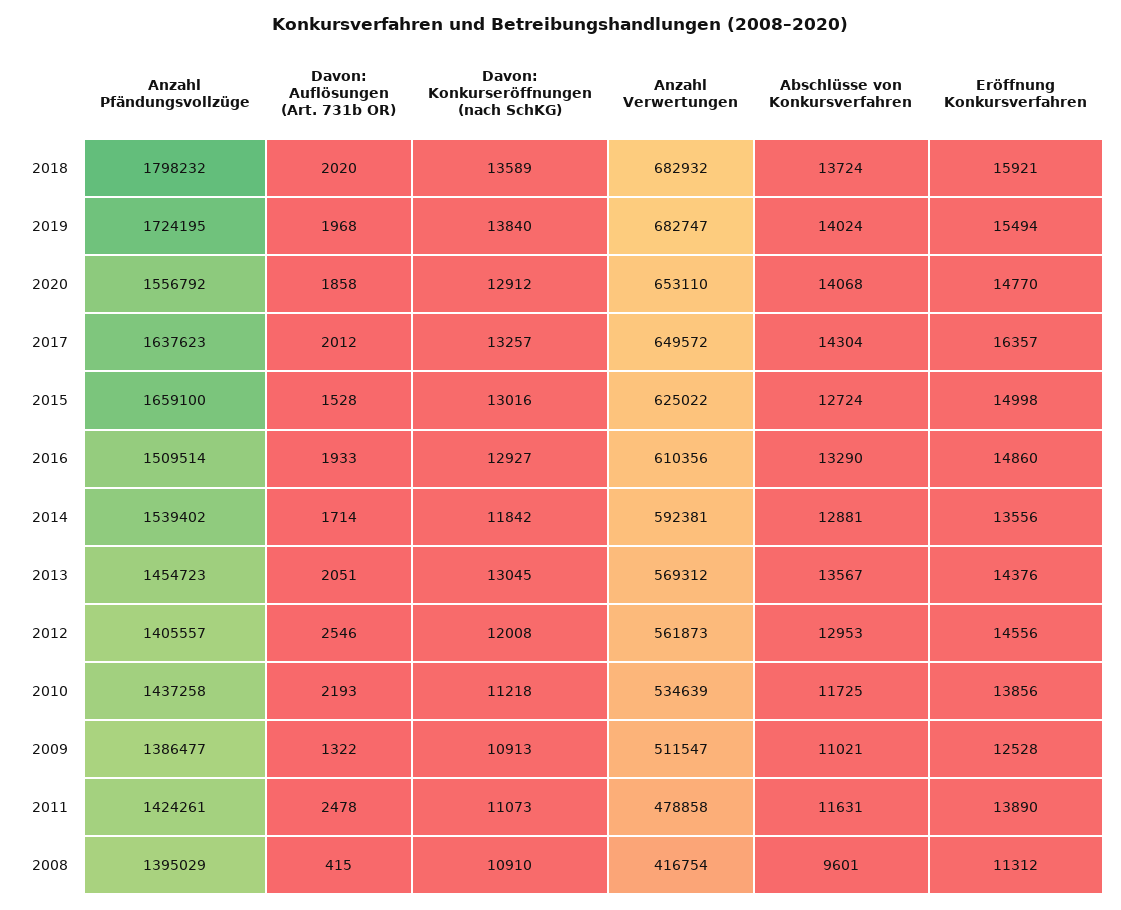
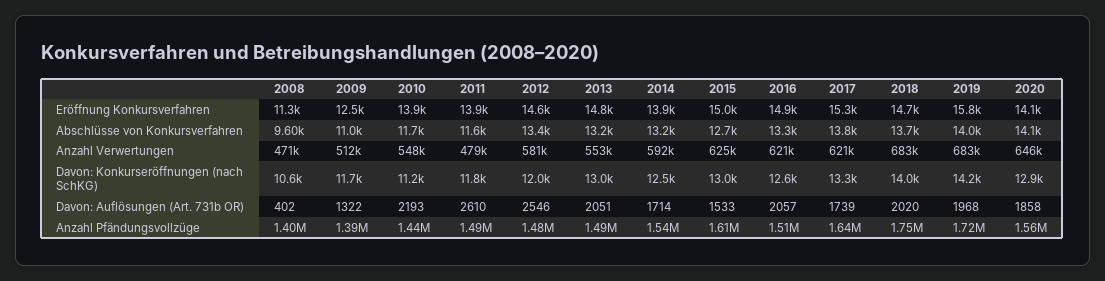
  {
    "Anzahl Pfändungsvollzüge": {
-     "2018": 1798232,
+     "2018": 1750000,
      "2019": 1724195,
      "2020": 1556792,
      "2017": 1637623,
-     "2015": 1659100,
+     "2015": 1610000,
      "2016": 1509514,
      "2014": 1539402,
-     "2013": 1454723,
+     "2013": 1490000,
-     "2012": 1405557,
+     "2012": 1480000,
      "2010": 1437258,
      "2009": 1386477,
-     "2011": 1424261,
+     "2011": 1490000,
      "2008": 1395029
    },
    "Davon: Auflösungen (Art. 731b OR)": {
      "2018": 2020,
      "2019": 1968,
      "2020": 1858,
-     "2017": 2012,
+     "2017": 1739,
-     "2015": 1528,
+     "2015": 1533,
-     "2016": 1933,
+     "2016": 2057,
      "2014": 1714,
      "2013": 2051,
      "2012": 2546,
      "2010": 2193,
      "2009": 1322,
-     "2011": 2478,
+     "2011": 2610,
-     "2008": 415
+     "2008": 402
    },
    "Davon: Konkurseröffnungen (nach SchKG)": {
-     "2018": 13589,
+     "2018": 14000,
-     "2019": 13840,
+     "2019": 14200,
      "2020": 12912,
      "2017": 13257,
      "2015": 13016,
-     "2016": 12927,
+     "2016": 12600,
-     "2014": 11842,
+     "2014": 12500,
      "2013": 13045,
      "2012": 12008,
      "2010": 11218,
-     "2009": 10913,
+     "2009": 11700,
-     "2011": 11073,
+     "2011": 11800,
-     "2008": 10910
+     "2008": 10600
    },
    "Anzahl Verwertungen": {
      "2018": 682932,
      "2019": 682747,
-     "2020": 653110,
+     "2020": 646000,
-     "2017": 649572,
+     "2017": 621000,
      "2015": 625022,
-     "2016": 610356,
+     "2016": 621000,
      "2014": 592381,
-     "2013": 569312,
+     "2013": 553000,
-     "2012": 561873,
+     "2012": 581000,
-     "2010": 534639,
+     "2010": 548000,
      "2009": 511547,
      "2011": 478858,
-     "2008": 416754
+     "2008": 471000
    },
    "Abschlüsse von Konkursverfahren": {
      "2018": 13724,
      "2019": 14024,
      "2020": 14068,
-     "2017": 14304,
+     "2017": 13800,
      "2015": 12724,
      "2016": 13290,
-     "2014": 12881,
+     "2014": 13200,
-     "2013": 13567,
+     "2013": 13200,
-     "2012": 12953,
+     "2012": 13400,
      "2010": 11725,
      "2009": 11021,
      "2011": 11631,
      "2008": 9601
    },
    "Eröffnung Konkursverfahren": {
-     "2018": 15921,
+     "2018": 14700,
-     "2019": 15494,
+     "2019": 15800,
-     "2020": 14770,
+     "2020": 14100,
-     "2017": 16357,
+     "2017": 15300,
      "2015": 14998,
      "2016": 14860,
-     "2014": 13556,
+     "2014": 13900,
-     "2013": 14376,
+     "2013": 14800,
      "2012": 14556,
      "2010": 13856,
      "2009": 12528,
      "2011": 13890,
      "2008": 11312
    }
  }

